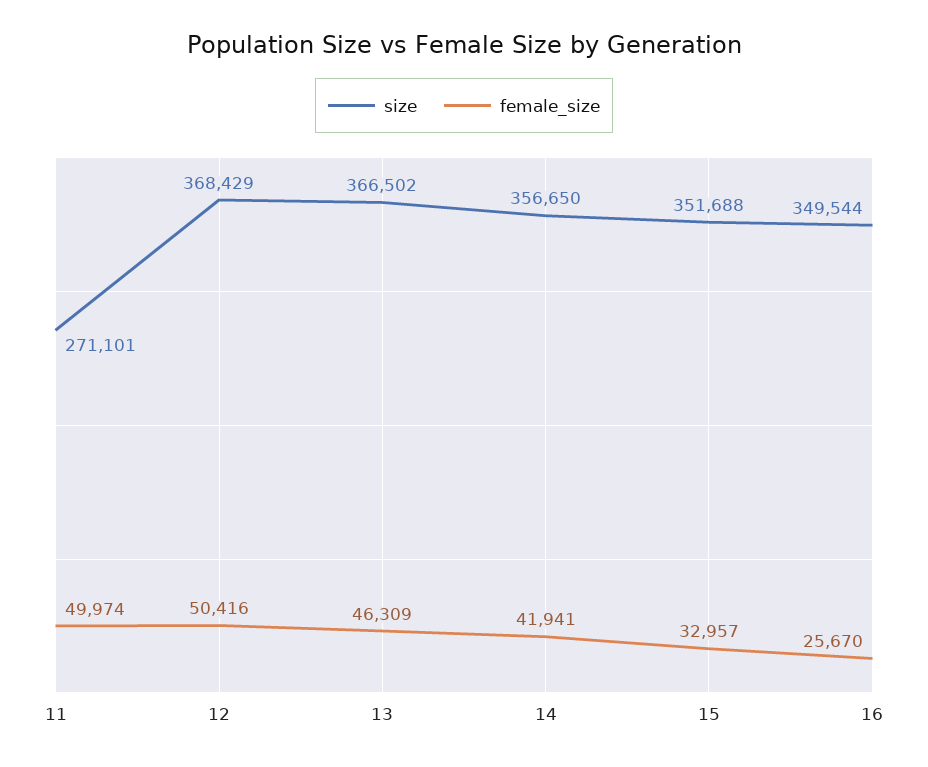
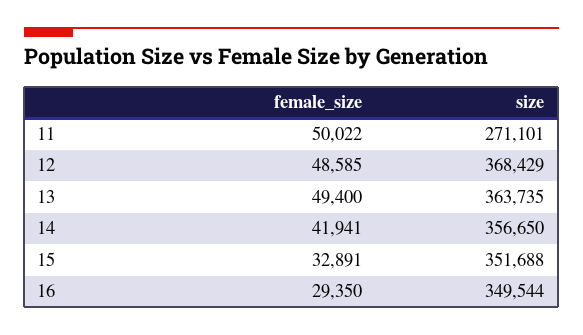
  {
    "size": {
      "11": 271101,
      "12": 368429,
-     "13": 366502,
+     "13": 363735,
      "14": 356650,
      "15": 351688,
      "16": 349544
    },
    "female_size": {
-     "11": 49974,
+     "11": 50022,
-     "12": 50416,
+     "12": 48585,
-     "13": 46309,
+     "13": 49400,
      "14": 41941,
-     "15": 32957,
+     "15": 32891,
-     "16": 25670
+     "16": 29350
    }
  }

